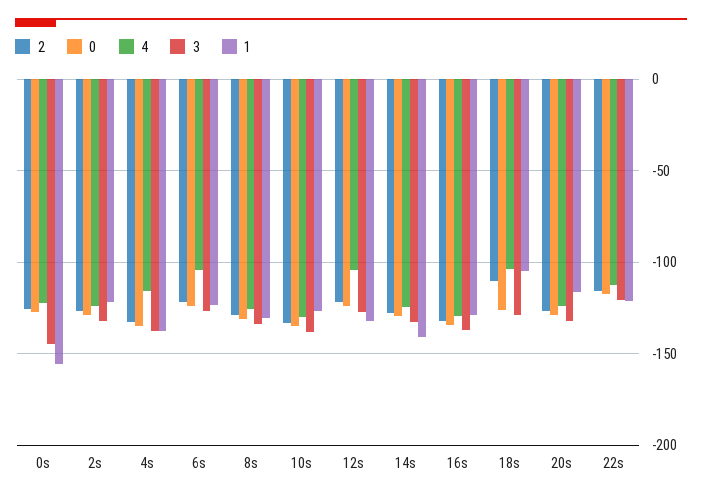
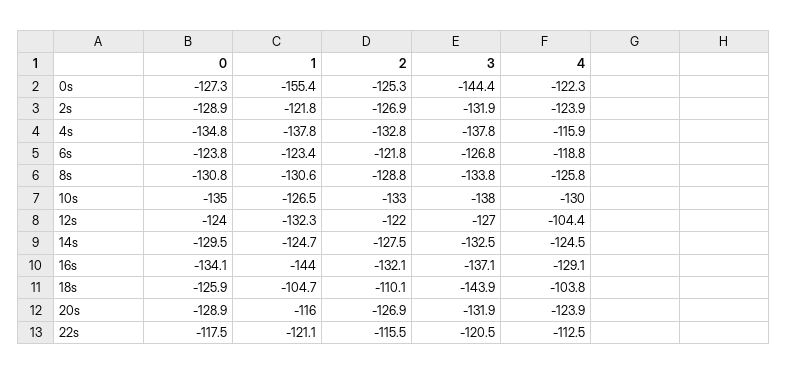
  {
    "2": {
      "0s": -125.3,
      "2s": -126.9,
      "4s": -132.8,
      "6s": -121.8,
      "8s": -128.8,
      "10s": -133,
      "12s": -122,
      "14s": -127.5,
      "16s": -132.1,
      "18s": -110.1,
      "20s": -126.9,
      "22s": -115.5
    },
    "0": {
      "0s": -127.3,
      "2s": -128.9,
      "4s": -134.8,
      "6s": -123.8,
      "8s": -130.8,
      "10s": -135,
      "12s": -124,
      "14s": -129.5,
      "16s": -134.1,
      "18s": -125.9,
      "20s": -128.9,
      "22s": -117.5
    },
    "4": {
      "0s": -122.3,
      "2s": -123.9,
      "4s": -115.9,
-     "6s": -105,
+     "6s": -118.8,
      "8s": -125.8,
      "10s": -130,
      "12s": -104.4,
      "14s": -124.5,
      "16s": -129.1,
      "18s": -103.8,
      "20s": -123.9,
      "22s": -112.5
    },
    "3": {
      "0s": -144.4,
      "2s": -131.9,
      "4s": -137.8,
      "6s": -126.8,
      "8s": -133.8,
      "10s": -138,
      "12s": -127,
      "14s": -132.5,
      "16s": -137.1,
-     "18s": -130,
+     "18s": -143.9,
      "20s": -131.9,
      "22s": -120.5
    },
    "1": {
      "0s": -155.4,
      "2s": -121.8,
      "4s": -137.8,
      "6s": -123.4,
      "8s": -130.6,
      "10s": -126.5,
      "12s": -132.3,
-     "14s": -140,
+     "14s": -124.7,
-     "16s": -130,
+     "16s": -144,
      "18s": -104.7,
      "20s": -116,
      "22s": -121.1
    }
  }

